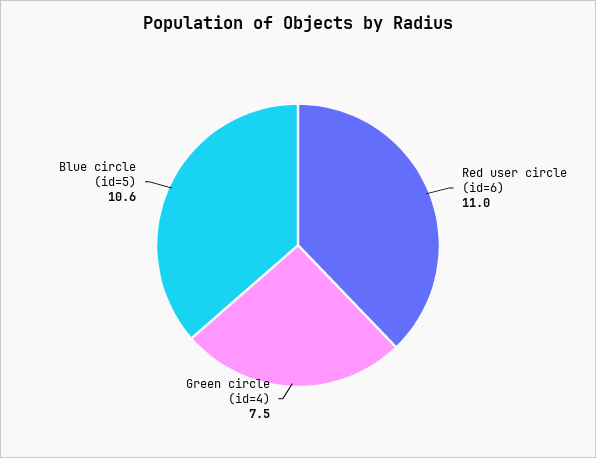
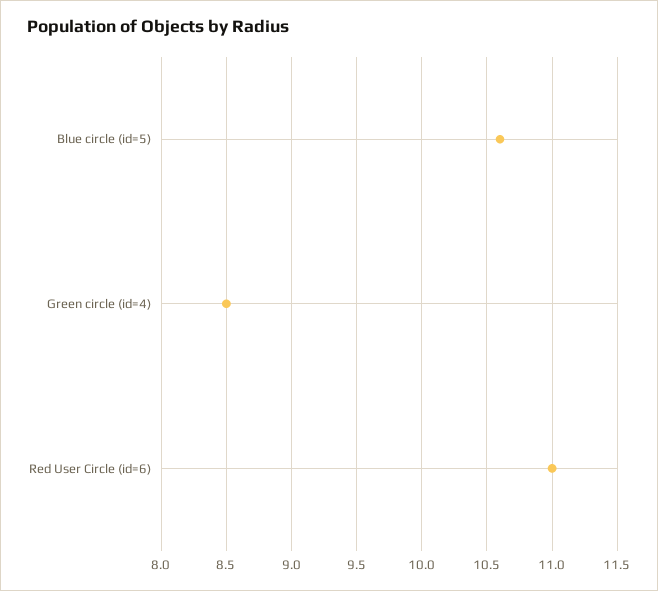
  {
    "Red user circle (id=6)": 11,
-   "Green circle (id=4)": 7.5,
+   "Green circle (id=4)": 8.5,
    "Blue circle (id=5)": 10.6
  }

